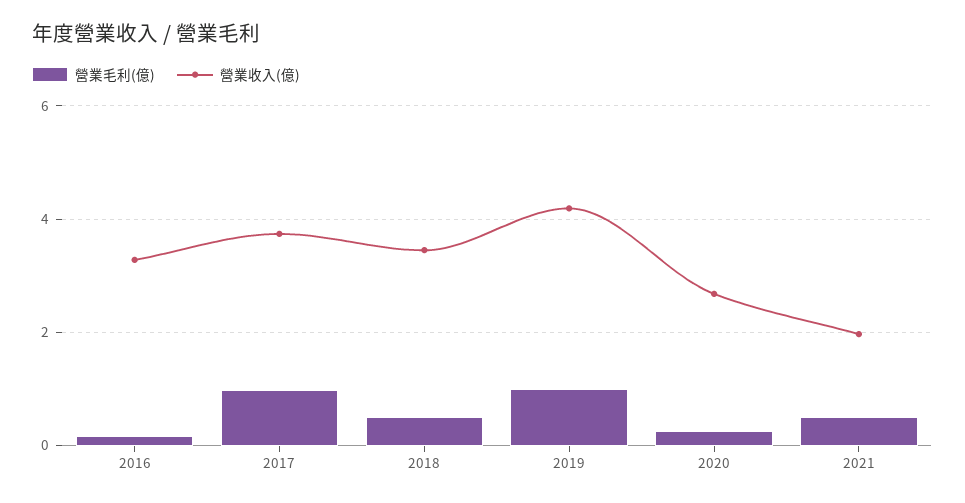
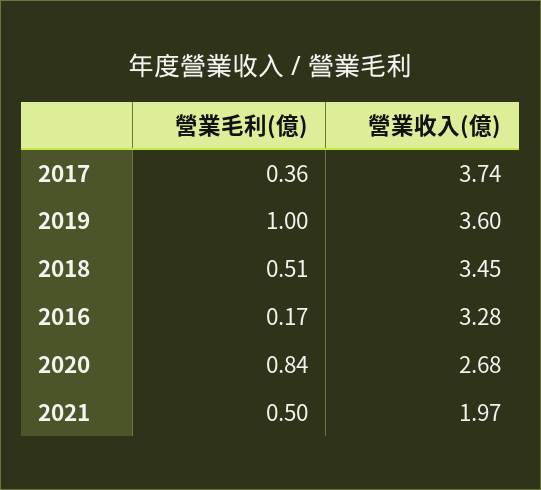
  {
    "營業毛利(億)": {
      "2016": 0.17,
-     "2017": 1,
+     "2017": 0.36,
      "2018": 0.51,
      "2019": 1,
-     "2020": 0.2,
+     "2020": 0.84,
      "2021": 0.5
    },
    "營業收入(億)": {
      "2016": 3.28,
      "2017": 3.74,
      "2018": 3.45,
-     "2019": 4.2,
+     "2019": 3.6,
      "2020": 2.68,
      "2021": 1.97
    }
  }

